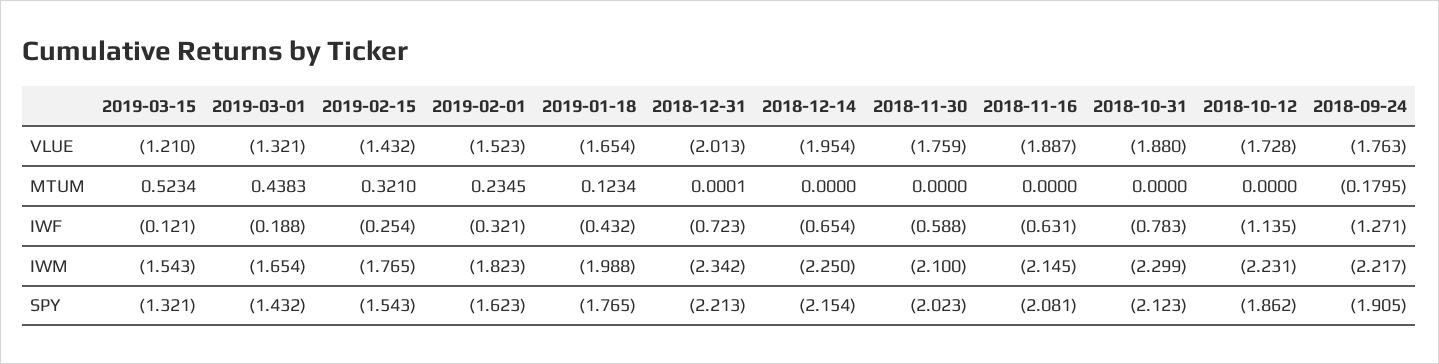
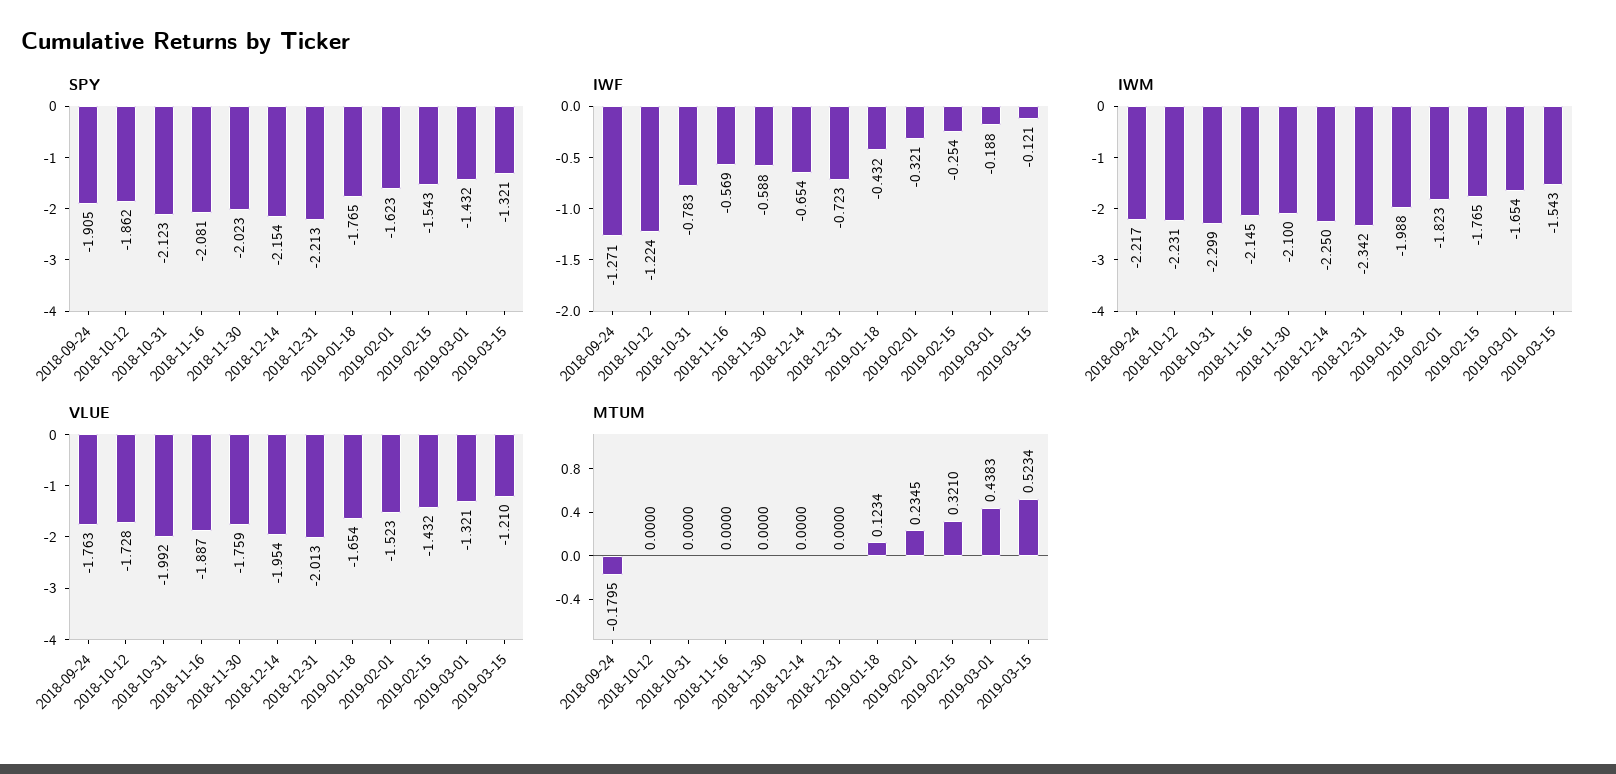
  {
    "VLUE": {
      "2019-03-15": -1.21,
      "2019-03-01": -1.321,
      "2019-02-15": -1.432,
      "2019-02-01": -1.523,
      "2019-01-18": -1.654,
      "2018-12-31": -2.013,
      "2018-12-14": -1.954,
      "2018-11-30": -1.759,
      "2018-11-16": -1.887,
-     "2018-10-31": -1.88,
+     "2018-10-31": -1.992,
      "2018-10-12": -1.728,
      "2018-09-24": -1.763
    },
    "MTUM": {
      "2019-03-15": 0.5234,
      "2019-03-01": 0.4383,
      "2019-02-15": 0.321,
      "2019-02-01": 0.2345,
      "2019-01-18": 0.1234,
-     "2018-12-31": 0.0001,
+     "2018-12-31": 0,
      "2018-12-14": 0,
      "2018-11-30": 0,
      "2018-11-16": 0,
      "2018-10-31": 0,
      "2018-10-12": 0,
      "2018-09-24": -0.1795
    },
    "IWF": {
      "2019-03-15": -0.121,
      "2019-03-01": -0.188,
      "2019-02-15": -0.254,
      "2019-02-01": -0.321,
      "2019-01-18": -0.432,
      "2018-12-31": -0.723,
      "2018-12-14": -0.654,
      "2018-11-30": -0.588,
-     "2018-11-16": -0.631,
+     "2018-11-16": -0.569,
      "2018-10-31": -0.783,
-     "2018-10-12": -1.135,
+     "2018-10-12": -1.224,
      "2018-09-24": -1.271
    },
    "IWM": {
      "2019-03-15": -1.543,
      "2019-03-01": -1.654,
      "2019-02-15": -1.765,
      "2019-02-01": -1.823,
      "2019-01-18": -1.988,
      "2018-12-31": -2.342,
      "2018-12-14": -2.25,
      "2018-11-30": -2.1,
      "2018-11-16": -2.145,
      "2018-10-31": -2.299,
      "2018-10-12": -2.231,
      "2018-09-24": -2.217
    },
    "SPY": {
      "2019-03-15": -1.321,
      "2019-03-01": -1.432,
      "2019-02-15": -1.543,
      "2019-02-01": -1.623,
      "2019-01-18": -1.765,
      "2018-12-31": -2.213,
      "2018-12-14": -2.154,
      "2018-11-30": -2.023,
      "2018-11-16": -2.081,
      "2018-10-31": -2.123,
      "2018-10-12": -1.862,
      "2018-09-24": -1.905
    }
  }

